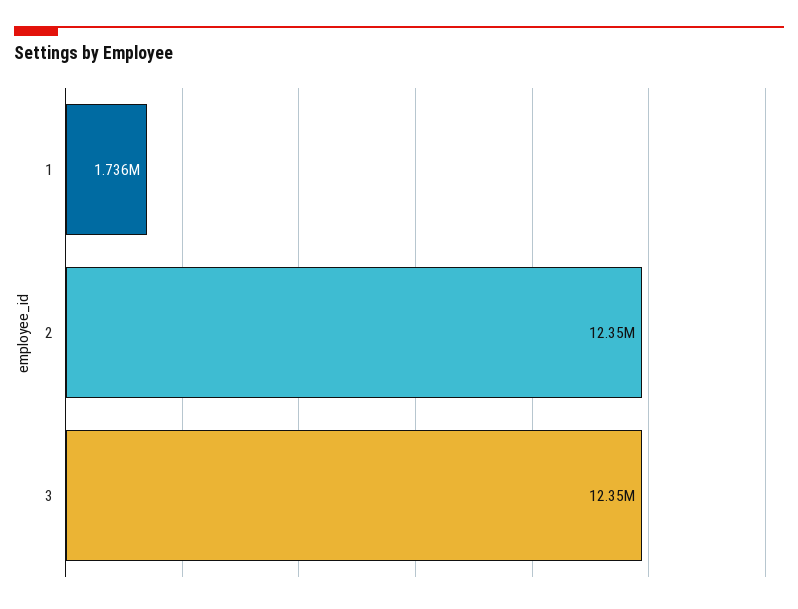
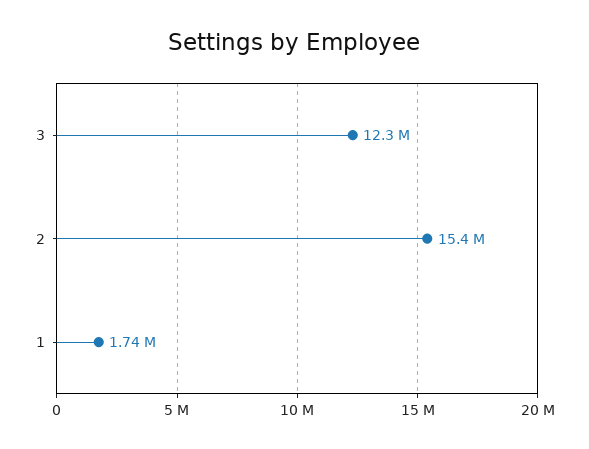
  {
    "1": 1736000,
-   "2": 12350000,
+   "2": 15400000,
    "3": 12350000
  }

